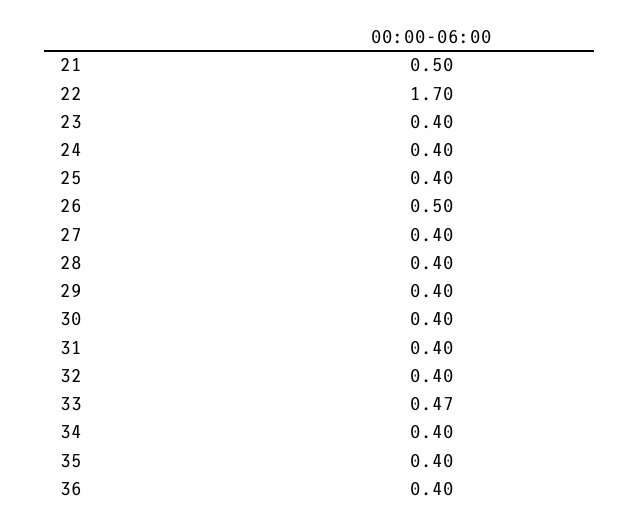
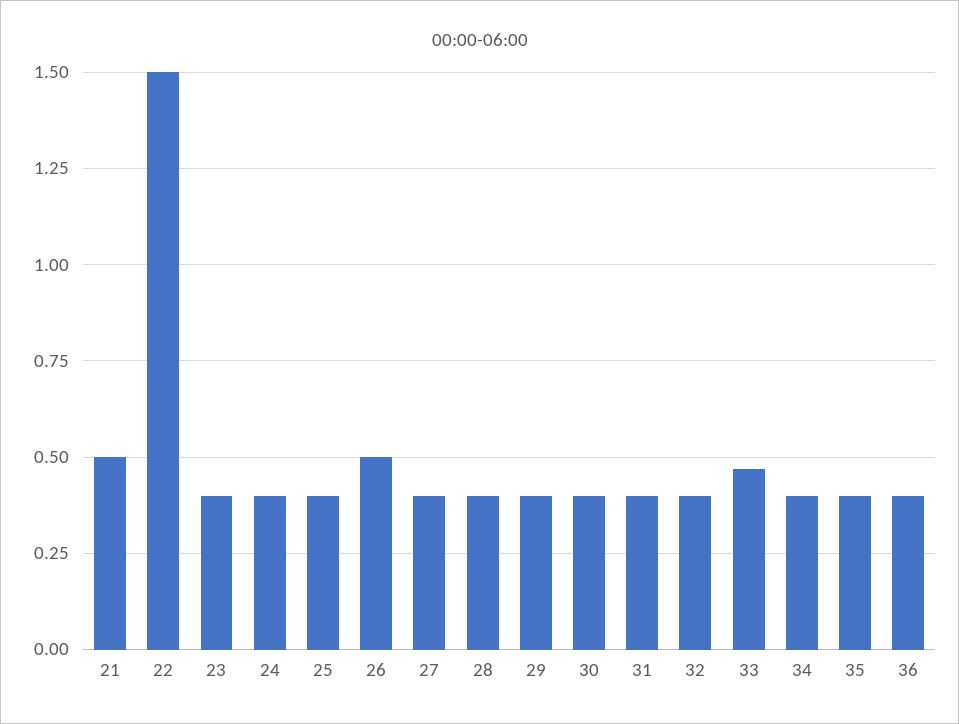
  {
    "21": 0.5,
-   "22": 1.7,
+   "22": 1.5,
    "23": 0.4,
    "24": 0.4,
    "25": 0.4,
    "26": 0.5,
    "27": 0.4,
    "28": 0.4,
    "29": 0.4,
    "30": 0.4,
    "31": 0.4,
    "32": 0.4,
    "33": 0.47,
    "34": 0.4,
    "35": 0.4,
    "36": 0.4
  }

